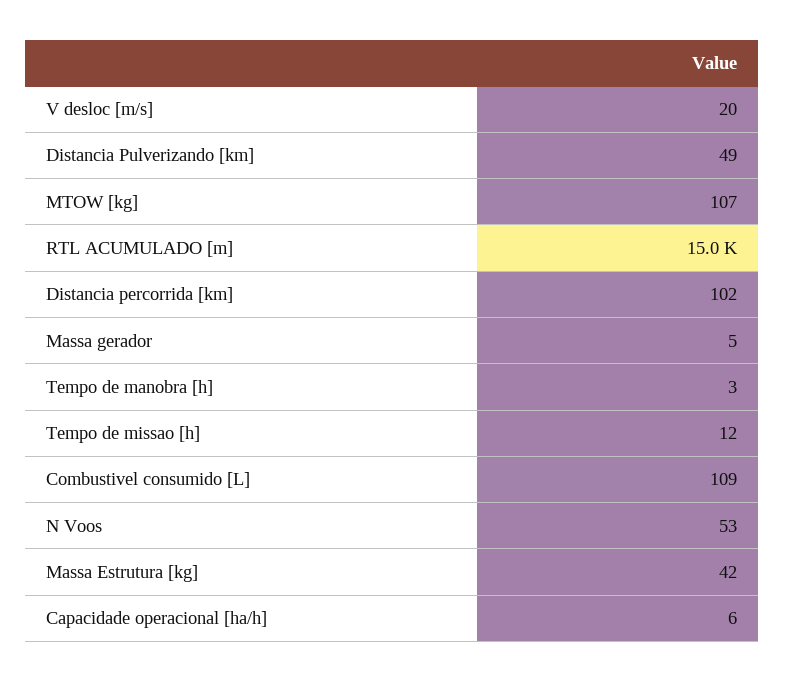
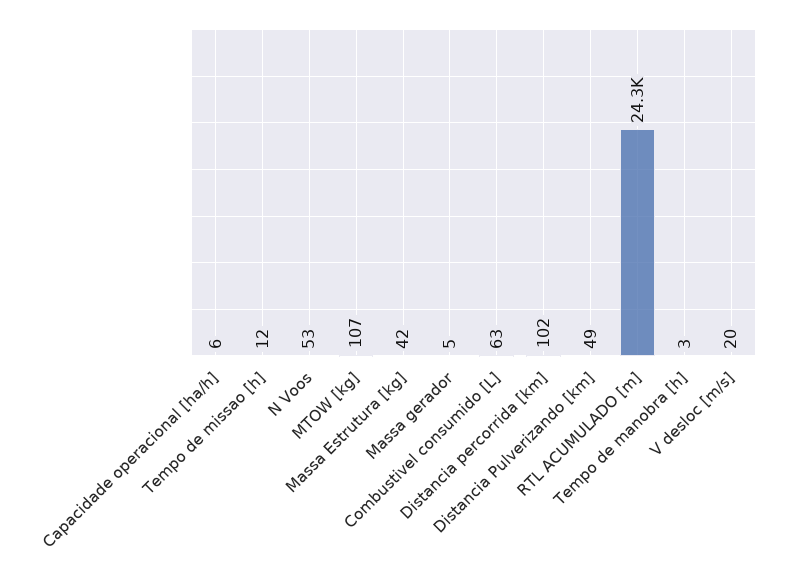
  {
    "V desloc [m/s]": 20,
    "Distancia Pulverizando [km]": 49,
    "MTOW [kg]": 107,
-   "RTL ACUMULADO [m]": 15000,
+   "RTL ACUMULADO [m]": 24300,
    "Distancia percorrida [km]": 102,
    "Massa gerador": 5,
    "Tempo de manobra [h]": 3,
    "Tempo de missao [h]": 12,
-   "Combustivel consumido [L]": 109,
+   "Combustivel consumido [L]": 63,
    "N Voos": 53,
    "Massa Estrutura [kg]": 42,
    "Capacidade operacional [ha/h]": 6
  }

